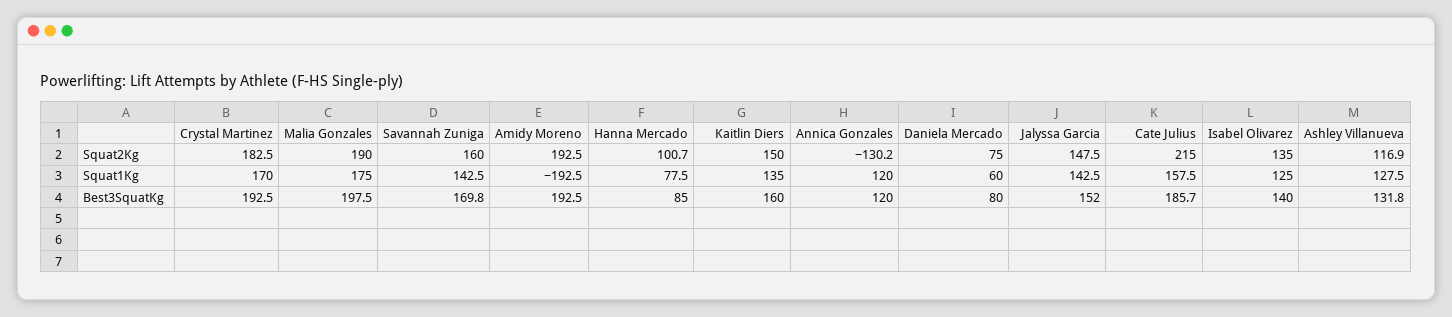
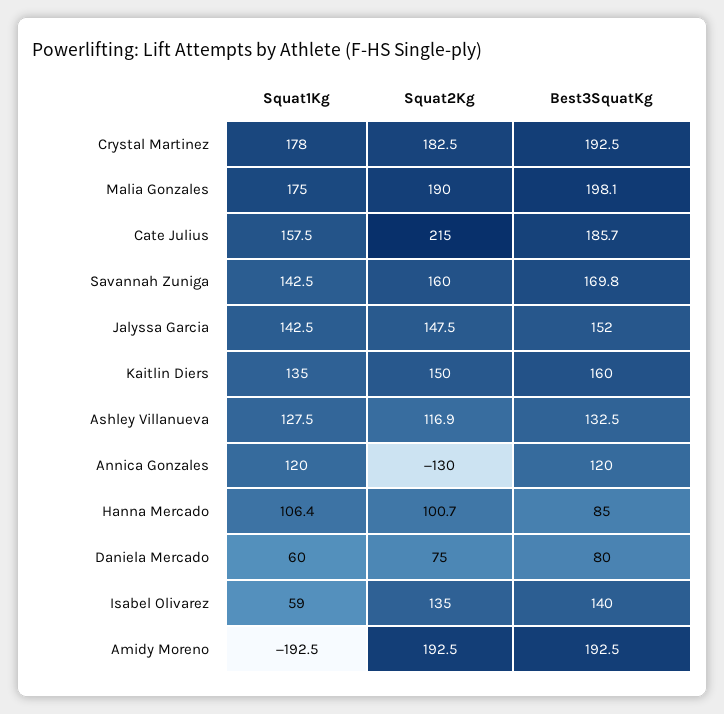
  {
    "Crystal Martinez": {
      "Squat2Kg": 182.5,
-     "Squat1Kg": 170,
+     "Squat1Kg": 178,
      "Best3SquatKg": 192.5
    },
    "Malia Gonzales": {
      "Squat2Kg": 190,
      "Squat1Kg": 175,
-     "Best3SquatKg": 197.5
+     "Best3SquatKg": 198.1
    },
    "Savannah Zuniga": {
      "Squat2Kg": 160,
      "Squat1Kg": 142.5,
      "Best3SquatKg": 169.8
    },
    "Amidy Moreno": {
      "Squat2Kg": 192.5,
      "Squat1Kg": -192.5,
      "Best3SquatKg": 192.5
    },
    "Hanna Mercado": {
      "Squat2Kg": 100.7,
-     "Squat1Kg": 77.5,
+     "Squat1Kg": 106.4,
      "Best3SquatKg": 85
    },
    "Kaitlin Diers": {
      "Squat2Kg": 150,
      "Squat1Kg": 135,
      "Best3SquatKg": 160
    },
    "Annica Gonzales": {
-     "Squat2Kg": -130.2,
+     "Squat2Kg": -130,
      "Squat1Kg": 120,
      "Best3SquatKg": 120
    },
    "Daniela Mercado": {
      "Squat2Kg": 75,
      "Squat1Kg": 60,
      "Best3SquatKg": 80
    },
    "Jalyssa Garcia": {
      "Squat2Kg": 147.5,
      "Squat1Kg": 142.5,
      "Best3SquatKg": 152
    },
    "Cate Julius": {
      "Squat2Kg": 215,
      "Squat1Kg": 157.5,
      "Best3SquatKg": 185.7
    },
    "Isabel Olivarez": {
      "Squat2Kg": 135,
-     "Squat1Kg": 125,
+     "Squat1Kg": 59,
      "Best3SquatKg": 140
    },
    "Ashley Villanueva": {
      "Squat2Kg": 116.9,
      "Squat1Kg": 127.5,
-     "Best3SquatKg": 131.8
+     "Best3SquatKg": 132.5
    }
  }

